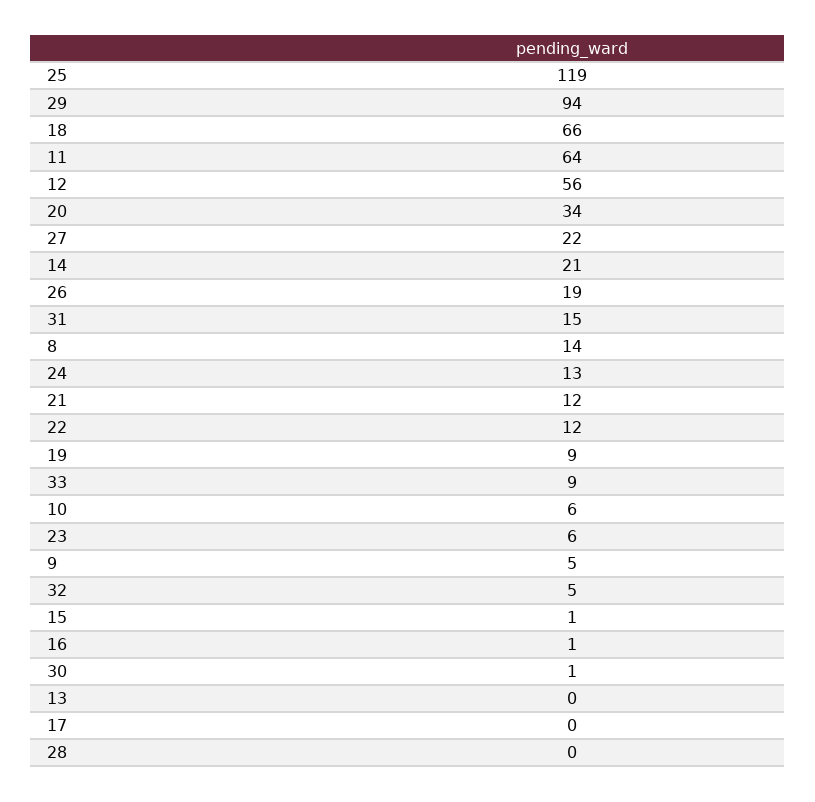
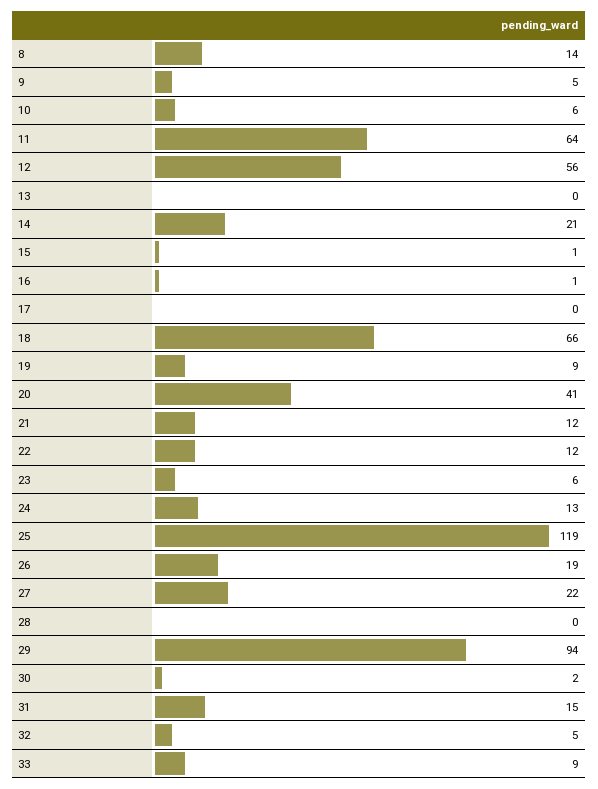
  {
    "25": 119,
    "29": 94,
    "18": 66,
    "11": 64,
    "12": 56,
-   "20": 34,
+   "20": 41,
    "27": 22,
    "14": 21,
    "26": 19,
    "31": 15,
    "8": 14,
    "24": 13,
    "21": 12,
    "22": 12,
    "19": 9,
    "33": 9,
    "10": 6,
    "23": 6,
    "9": 5,
    "32": 5,
    "15": 1,
    "16": 1,
-   "30": 1,
+   "30": 2,
    "13": 0,
    "17": 0,
    "28": 0
  }

